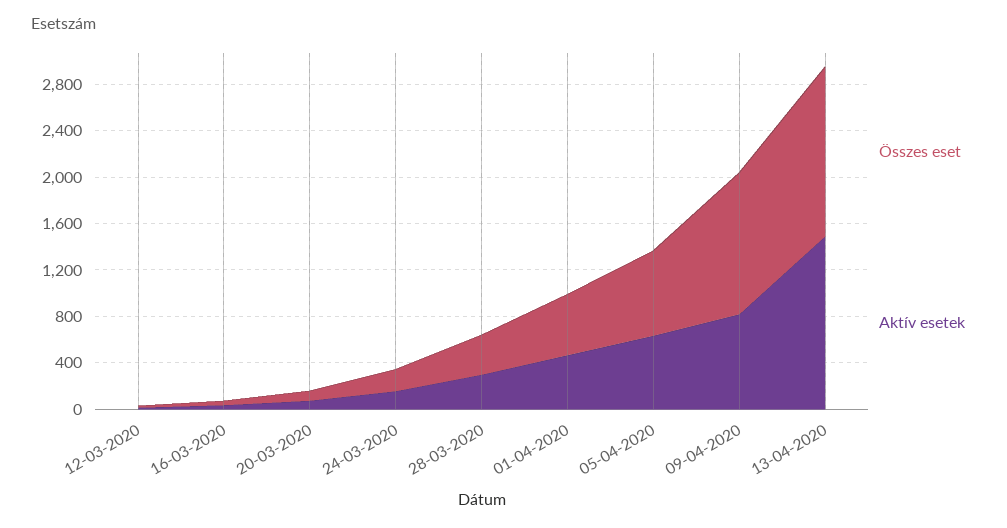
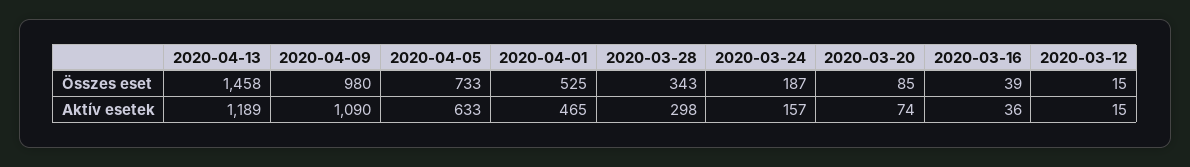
  {
    "Összes eset": {
      "12-03-2020": 15,
      "16-03-2020": 39,
      "20-03-2020": 85,
      "24-03-2020": 187,
      "28-03-2020": 343,
      "01-04-2020": 525,
      "05-04-2020": 733,
-     "09-04-2020": 1200,
+     "09-04-2020": 980,
      "13-04-2020": 1458
    },
    "Aktív esetek": {
      "12-03-2020": 15,
      "16-03-2020": 36,
      "20-03-2020": 74,
      "24-03-2020": 157,
      "28-03-2020": 298,
      "01-04-2020": 465,
      "05-04-2020": 633,
-     "09-04-2020": 800,
+     "09-04-2020": 1090,
-     "13-04-2020": 1500
+     "13-04-2020": 1189
    }
  }

